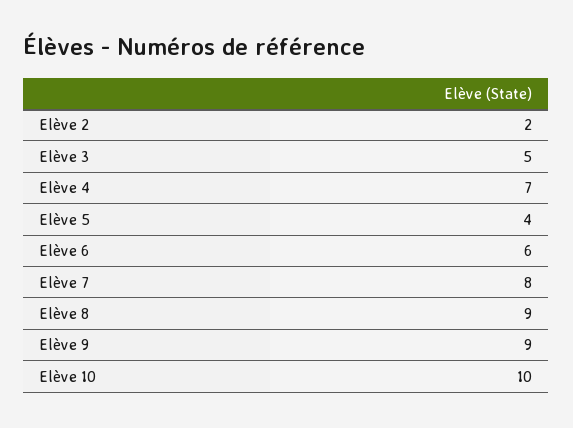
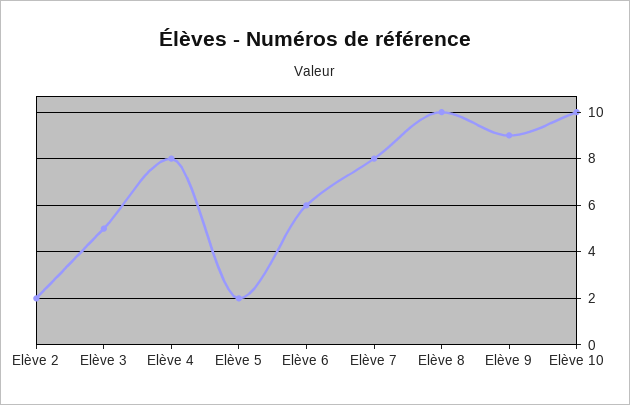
  {
    "Elève 2": 2,
    "Elève 3": 5,
-   "Elève 4": 7,
+   "Elève 4": 8,
-   "Elève 5": 4,
+   "Elève 5": 2,
    "Elève 6": 6,
    "Elève 7": 8,
-   "Elève 8": 9,
+   "Elève 8": 10,
    "Elève 9": 9,
    "Elève 10": 10
  }

